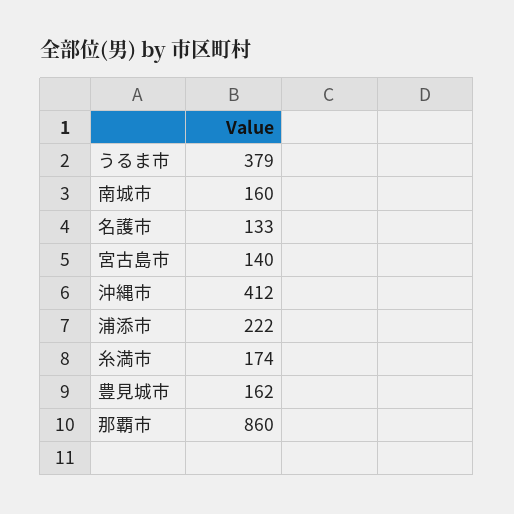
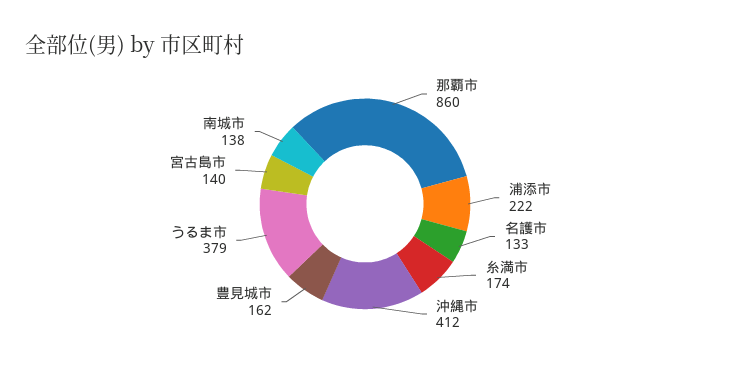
  {
    "うるま市": 379,
-   "南城市": 160,
+   "南城市": 138,
    "名護市": 133,
    "宮古島市": 140,
    "沖縄市": 412,
    "浦添市": 222,
    "糸満市": 174,
    "豊見城市": 162,
    "那覇市": 860
  }

